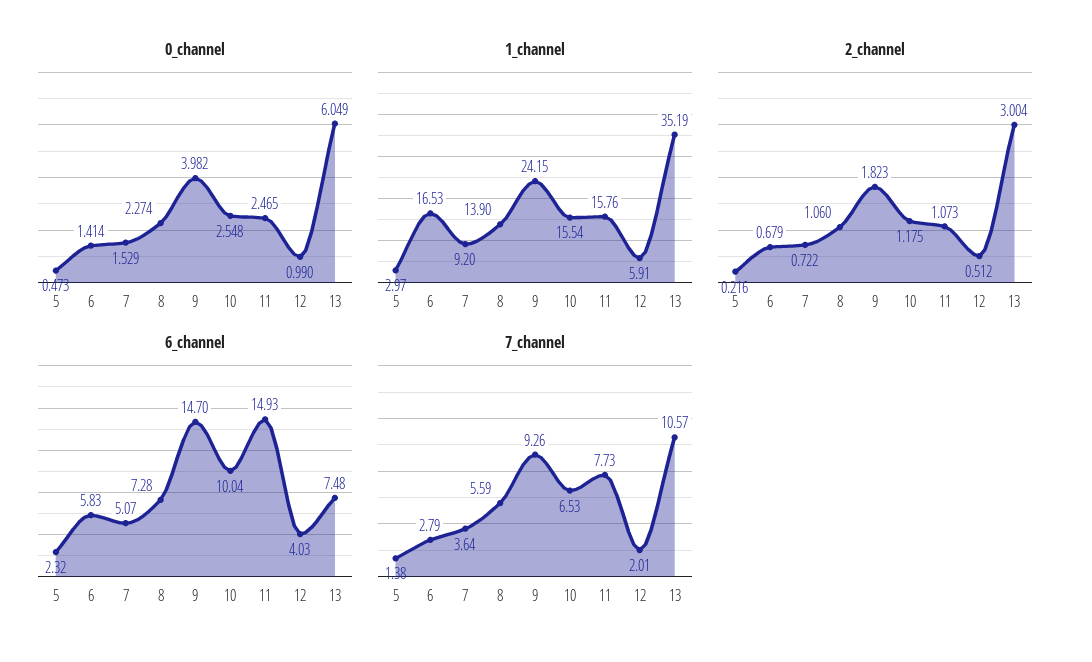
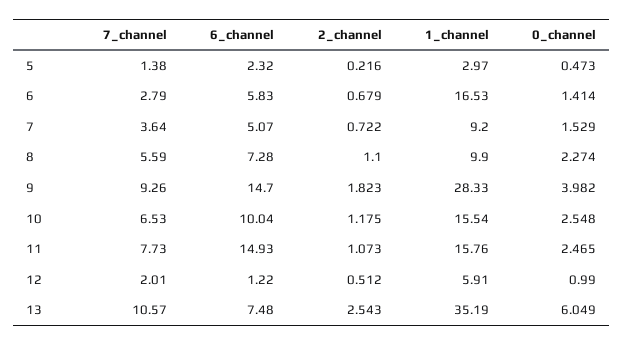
  {
    "0_channel": {
      "5": 0.473,
      "6": 1.414,
      "7": 1.529,
      "8": 2.274,
      "9": 3.982,
      "10": 2.548,
      "11": 2.465,
      "12": 0.99,
      "13": 6.049
    },
    "1_channel": {
      "5": 2.97,
      "6": 16.53,
      "7": 9.2,
-     "8": 13.9,
+     "8": 9.9,
-     "9": 24.15,
+     "9": 28.33,
      "10": 15.54,
      "11": 15.76,
      "12": 5.91,
      "13": 35.19
    },
    "2_channel": {
      "5": 0.216,
      "6": 0.679,
      "7": 0.722,
-     "8": 1.06,
+     "8": 1.1,
      "9": 1.823,
      "10": 1.175,
      "11": 1.073,
      "12": 0.512,
-     "13": 3.004
+     "13": 2.543
    },
    "6_channel": {
      "5": 2.32,
      "6": 5.83,
      "7": 5.07,
      "8": 7.28,
      "9": 14.7,
      "10": 10.04,
      "11": 14.93,
-     "12": 4.03,
+     "12": 1.22,
      "13": 7.48
    },
    "7_channel": {
      "5": 1.38,
      "6": 2.79,
      "7": 3.64,
      "8": 5.59,
      "9": 9.26,
      "10": 6.53,
      "11": 7.73,
      "12": 2.01,
      "13": 10.57
    }
  }

